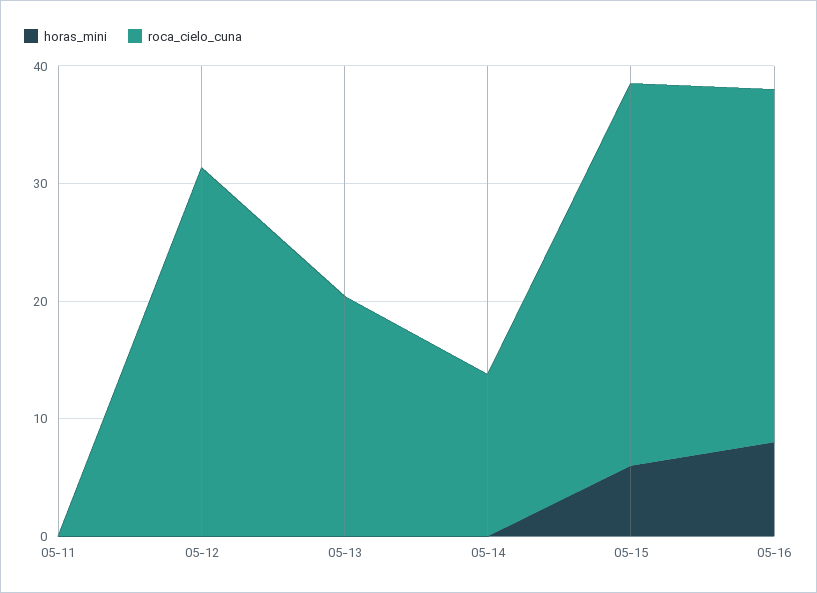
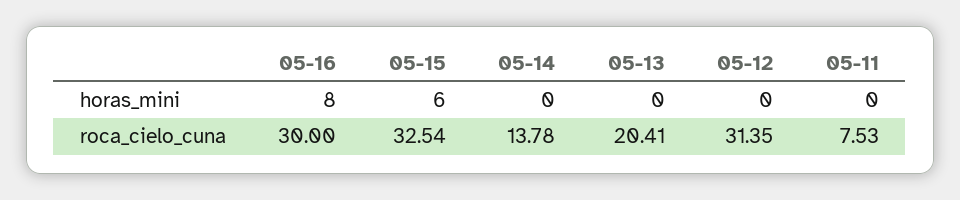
  {
    "horas_mini": {
      "05-11": 0,
      "05-12": 0,
      "05-13": 0,
      "05-14": 0,
      "05-15": 6,
      "05-16": 8
    },
    "roca_cielo_cuna": {
-     "05-11": 0,
+     "05-11": 7.53,
      "05-12": 31.35,
      "05-13": 20.41,
      "05-14": 13.78,
      "05-15": 32.54,
      "05-16": 30
    }
  }

